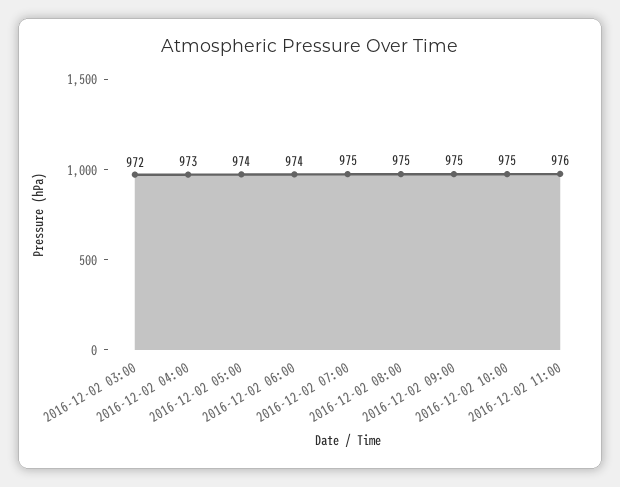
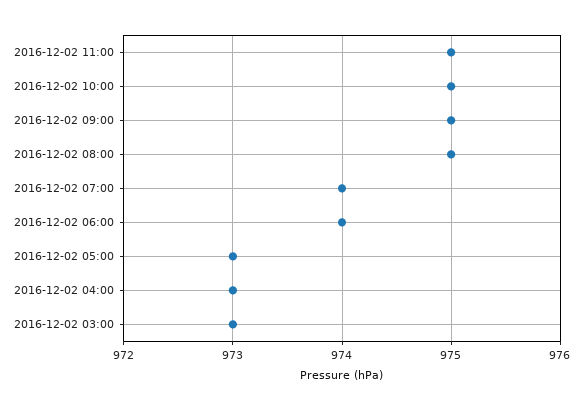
  {
-   "2016-12-02 03:00": 972,
+   "2016-12-02 03:00": 973,
    "2016-12-02 04:00": 973,
-   "2016-12-02 05:00": 974,
+   "2016-12-02 05:00": 973,
    "2016-12-02 06:00": 974,
-   "2016-12-02 07:00": 975,
+   "2016-12-02 07:00": 974,
    "2016-12-02 08:00": 975,
    "2016-12-02 09:00": 975,
    "2016-12-02 10:00": 975,
-   "2016-12-02 11:00": 976
+   "2016-12-02 11:00": 975
  }

